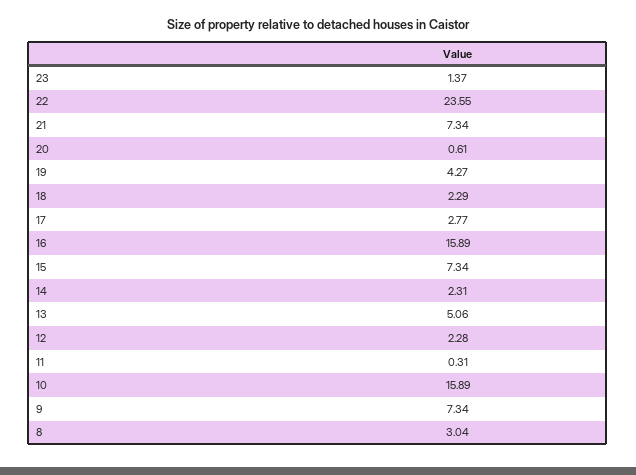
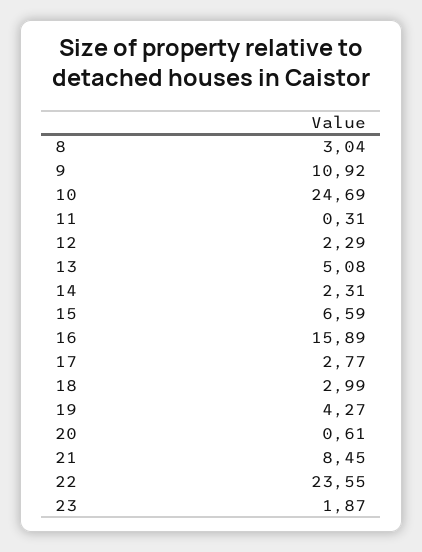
  {
-   "23": 1.37,
+   "23": 1.87,
    "22": 23.55,
-   "21": 7.34,
+   "21": 8.45,
    "20": 0.61,
    "19": 4.27,
-   "18": 2.29,
+   "18": 2.99,
    "17": 2.77,
    "16": 15.89,
-   "15": 7.34,
+   "15": 6.59,
    "14": 2.31,
-   "13": 5.06,
+   "13": 5.08,
-   "12": 2.28,
+   "12": 2.29,
    "11": 0.31,
-   "10": 15.89,
+   "10": 24.69,
-   "9": 7.34,
+   "9": 10.92,
    "8": 3.04
  }

